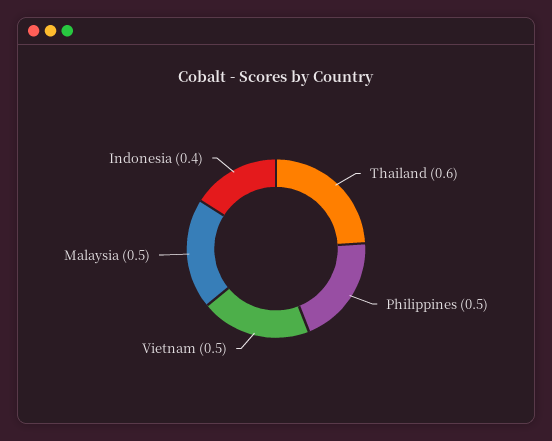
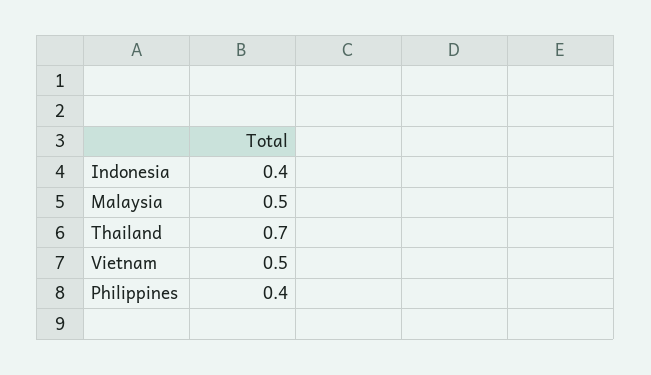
  {
-   "Thailand": 0.6,
+   "Thailand": 0.7,
-   "Philippines": 0.5,
+   "Philippines": 0.4,
    "Vietnam": 0.5,
    "Malaysia": 0.5,
    "Indonesia": 0.4
  }

